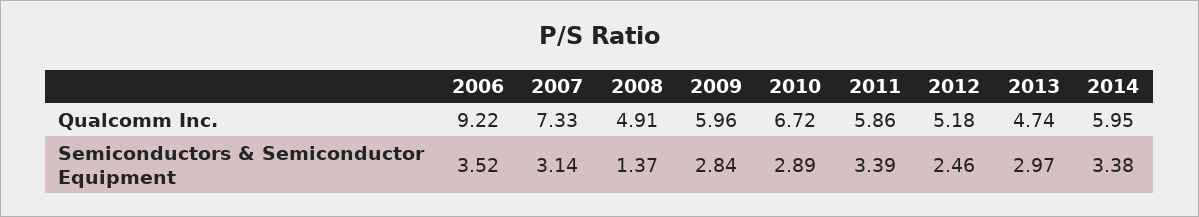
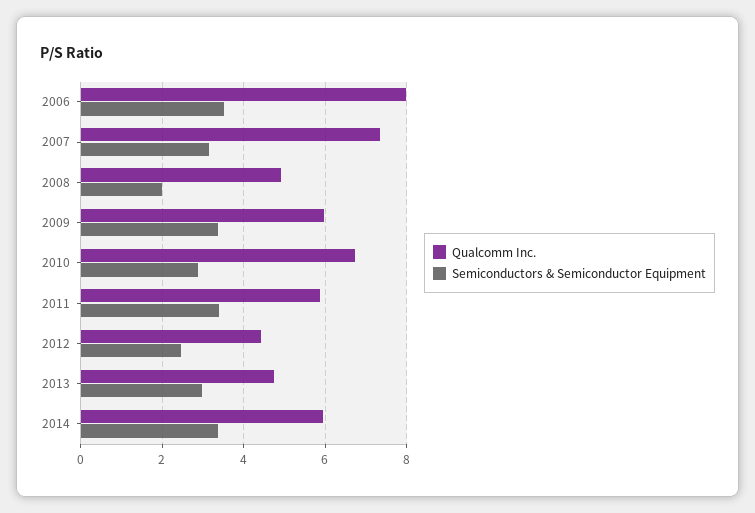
  {
    "Qualcomm Inc.": {
-     "2006": 9.22,
+     "2006": 8,
      "2007": 7.33,
      "2008": 4.91,
      "2009": 5.96,
      "2010": 6.72,
      "2011": 5.86,
-     "2012": 5.18,
+     "2012": 4.4,
      "2013": 4.74,
      "2014": 5.95
    },
    "Semiconductors & Semiconductor Equipment": {
      "2006": 3.52,
      "2007": 3.14,
-     "2008": 1.37,
+     "2008": 2,
-     "2009": 2.84,
+     "2009": 3.4,
      "2010": 2.89,
      "2011": 3.39,
      "2012": 2.46,
      "2013": 2.97,
      "2014": 3.38
    }
  }

